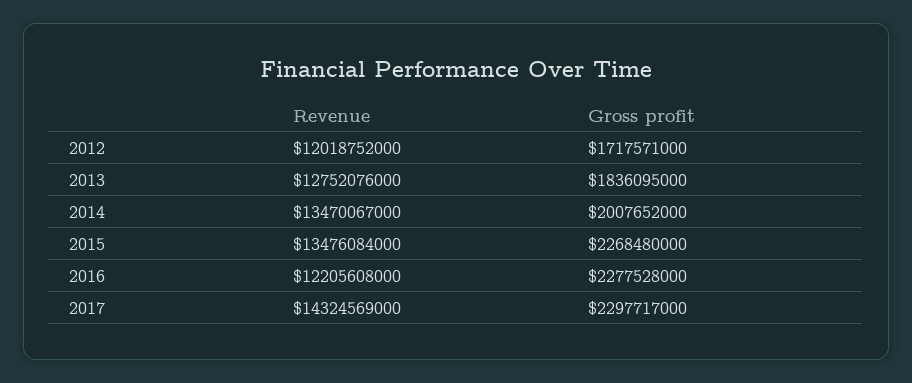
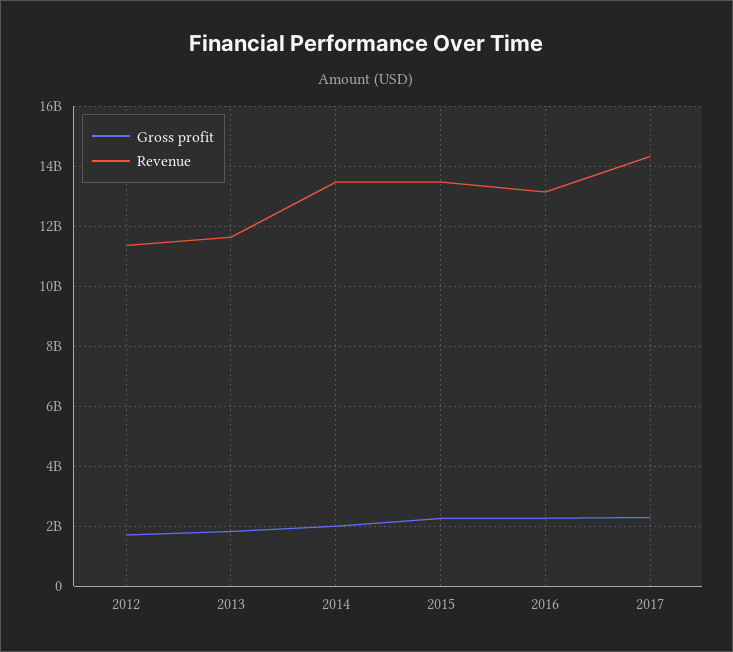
  {
    "Revenue": {
-     "2012": 12018752000,
+     "2012": 11400000000,
-     "2013": 12752076000,
+     "2013": 11600000000,
      "2014": 13470067000,
      "2015": 13476084000,
-     "2016": 12205608000,
+     "2016": 13200000000,
      "2017": 14324569000
    },
    "Gross profit": {
      "2012": 1717571000,
      "2013": 1836095000,
      "2014": 2007652000,
      "2015": 2268480000,
      "2016": 2277528000,
      "2017": 2297717000
    }
  }

